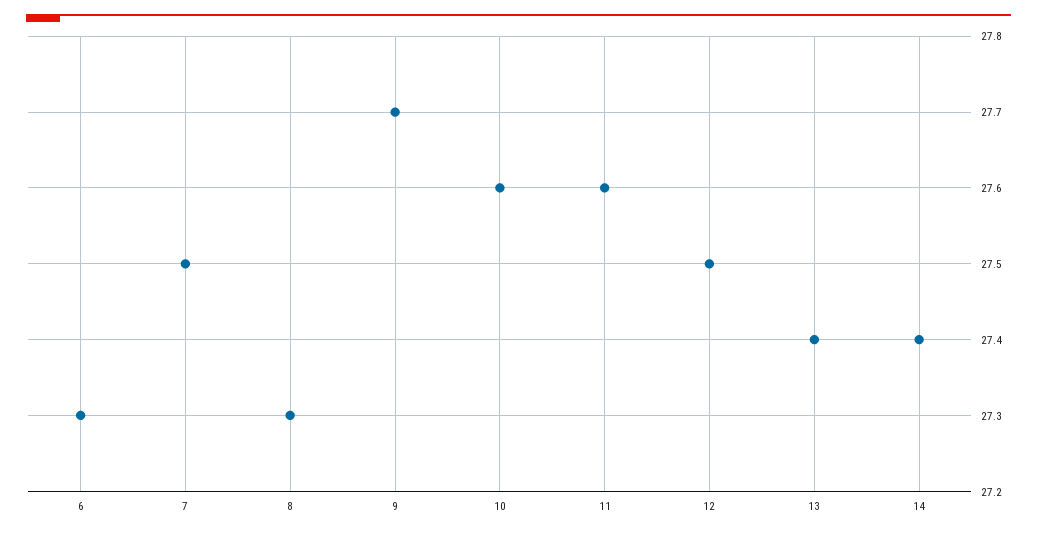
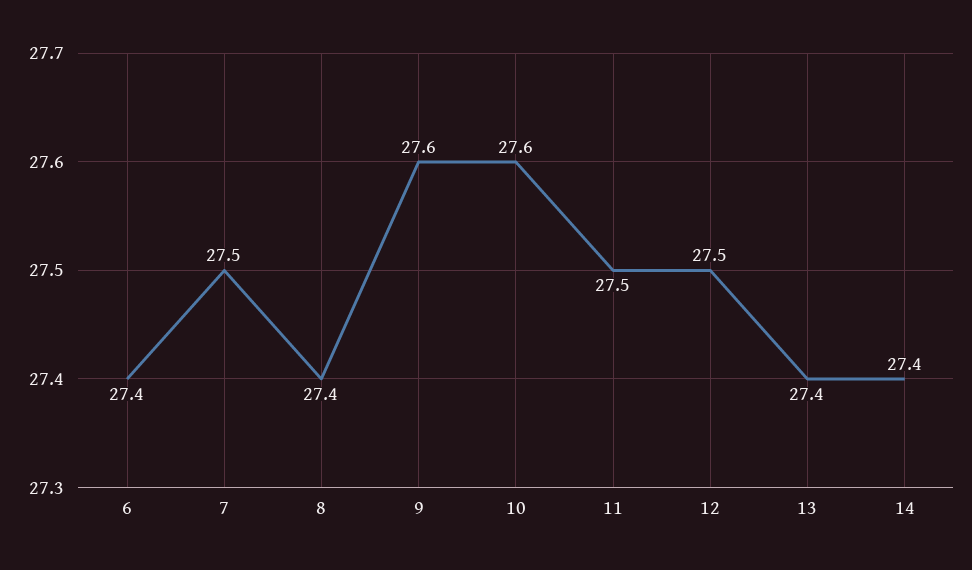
  {
-   "6": 27.3,
+   "6": 27.4,
    "7": 27.5,
-   "8": 27.3,
+   "8": 27.4,
-   "9": 27.7,
+   "9": 27.6,
    "10": 27.6,
-   "11": 27.6,
+   "11": 27.5,
    "12": 27.5,
    "13": 27.4,
    "14": 27.4
  }

